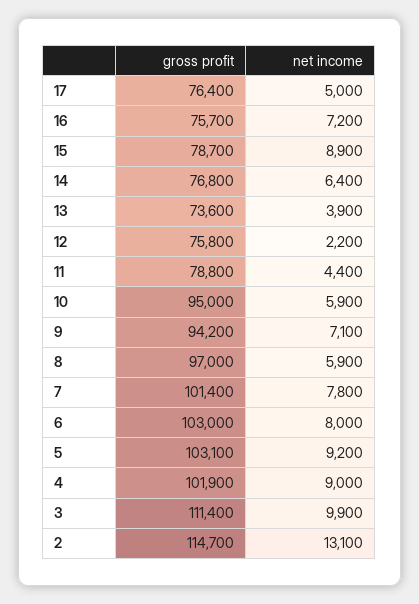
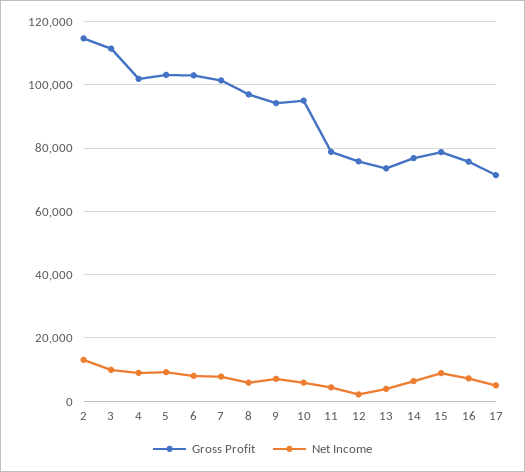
  {
    "gross profit": {
-     "17": 76400,
+     "17": 72000,
      "16": 75700,
      "15": 78700,
      "14": 76800,
      "13": 73600,
      "12": 75800,
      "11": 78800,
      "10": 95000,
      "9": 94200,
      "8": 97000,
      "7": 101400,
      "6": 103000,
      "5": 103100,
      "4": 101900,
      "3": 111400,
      "2": 114700
    },
    "net income": {
      "17": 5000,
      "16": 7200,
      "15": 8900,
      "14": 6400,
      "13": 3900,
      "12": 2200,
      "11": 4400,
      "10": 5900,
      "9": 7100,
      "8": 5900,
      "7": 7800,
      "6": 8000,
      "5": 9200,
      "4": 9000,
      "3": 9900,
      "2": 13100
    }
  }

